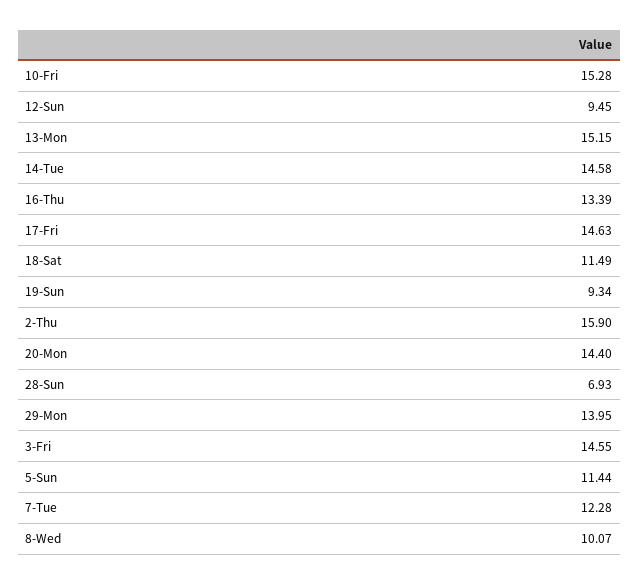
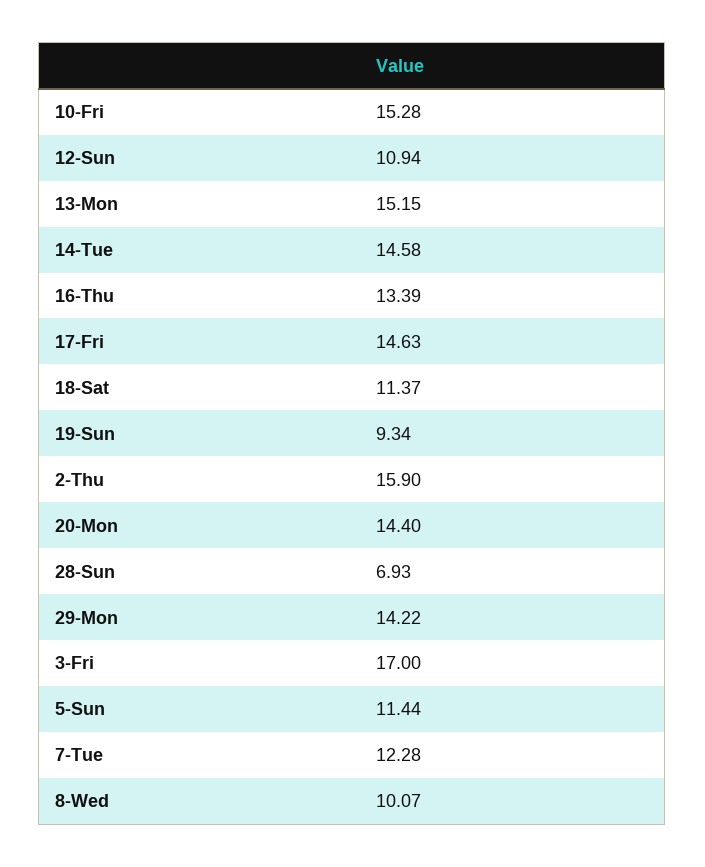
  {
    "10-Fri": 15.28,
-   "12-Sun": 9.45,
+   "12-Sun": 10.94,
    "13-Mon": 15.15,
    "14-Tue": 14.58,
    "16-Thu": 13.39,
    "17-Fri": 14.63,
-   "18-Sat": 11.49,
+   "18-Sat": 11.37,
    "19-Sun": 9.34,
    "2-Thu": 15.9,
    "20-Mon": 14.4,
    "28-Sun": 6.93,
-   "29-Mon": 13.95,
+   "29-Mon": 14.22,
-   "3-Fri": 14.55,
+   "3-Fri": 17,
    "5-Sun": 11.44,
    "7-Tue": 12.28,
    "8-Wed": 10.07
  }

